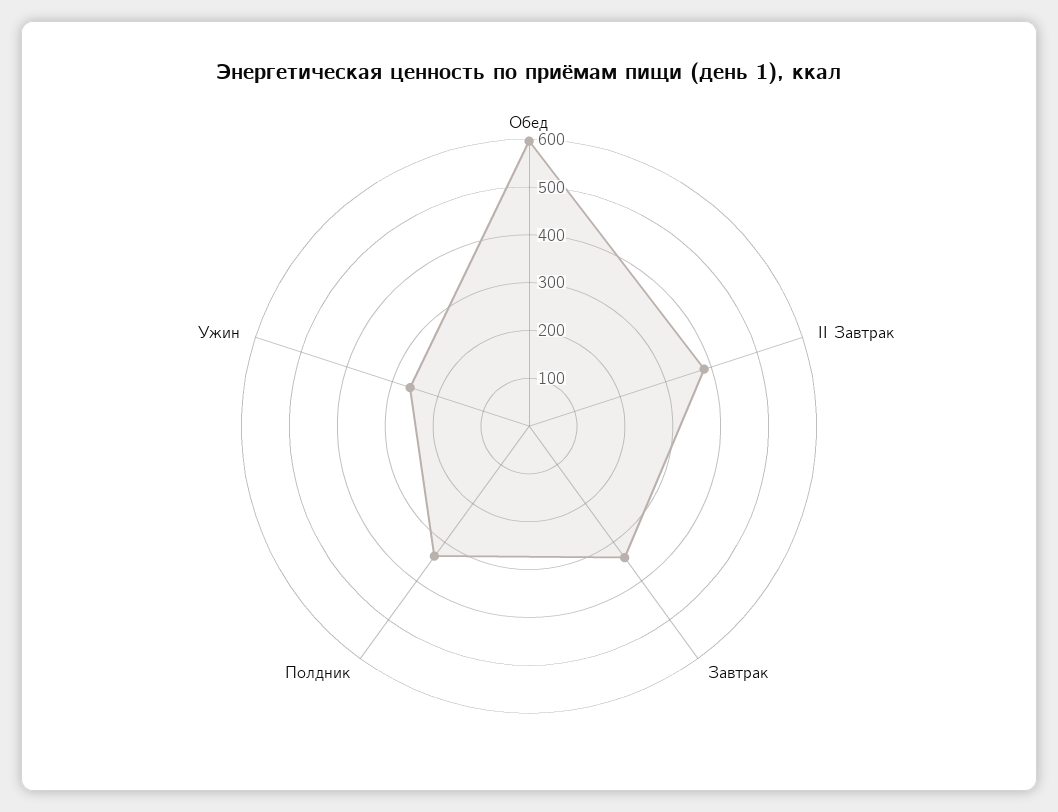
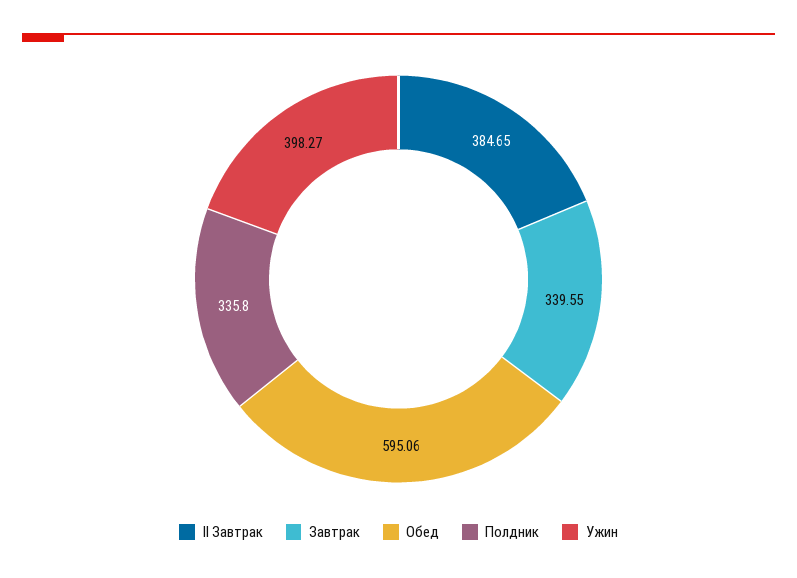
  {
    "Обед": 595.06,
    "II Завтрак": 384.65,
    "Завтрак": 339.55,
    "Полдник": 335.8,
-   "Ужин": 260
+   "Ужин": 398.27
  }

